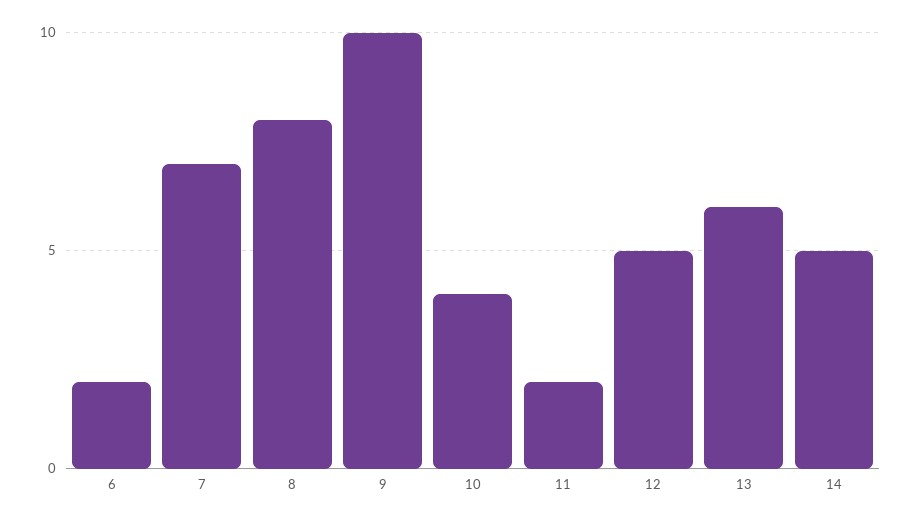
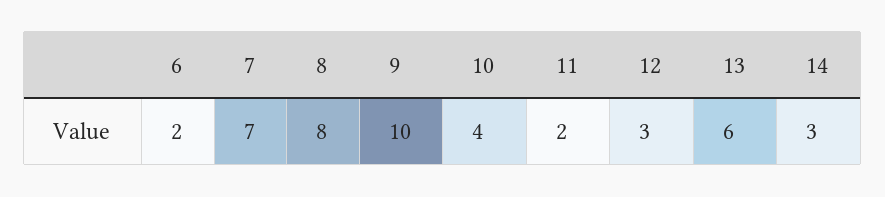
  {
    "6": 2,
    "7": 7,
    "8": 8,
    "9": 10,
    "10": 4,
    "11": 2,
-   "12": 5,
+   "12": 3,
    "13": 6,
-   "14": 5
+   "14": 3
  }

